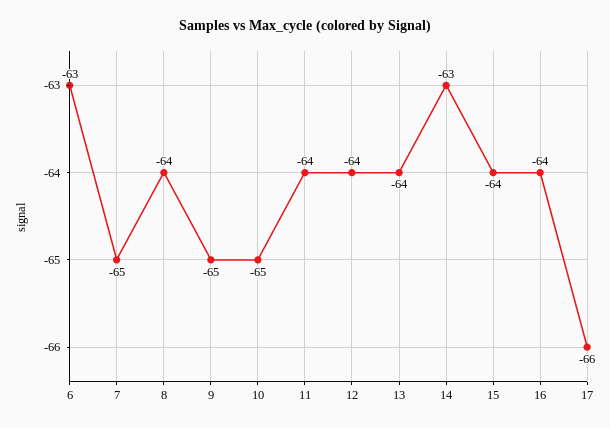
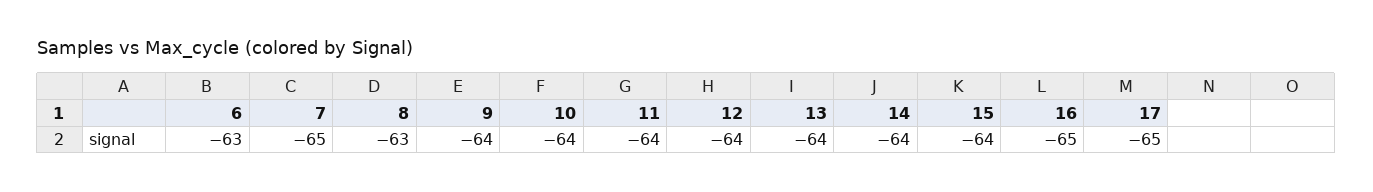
  {
    "6": -63,
    "7": -65,
-   "8": -64,
+   "8": -63,
-   "9": -65,
+   "9": -64,
-   "10": -65,
+   "10": -64,
    "11": -64,
    "12": -64,
    "13": -64,
-   "14": -63,
+   "14": -64,
    "15": -64,
-   "16": -64,
+   "16": -65,
-   "17": -66
+   "17": -65
  }

